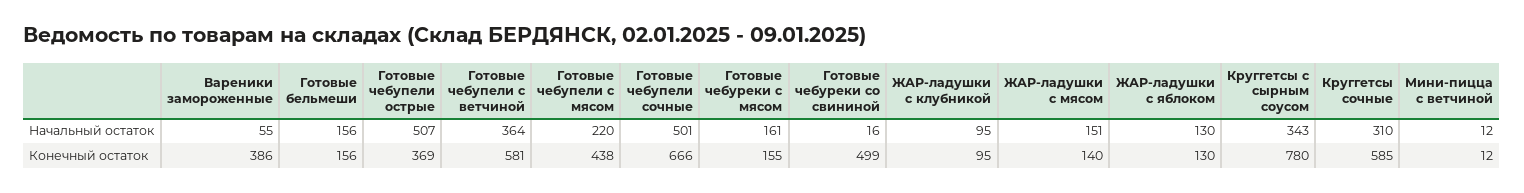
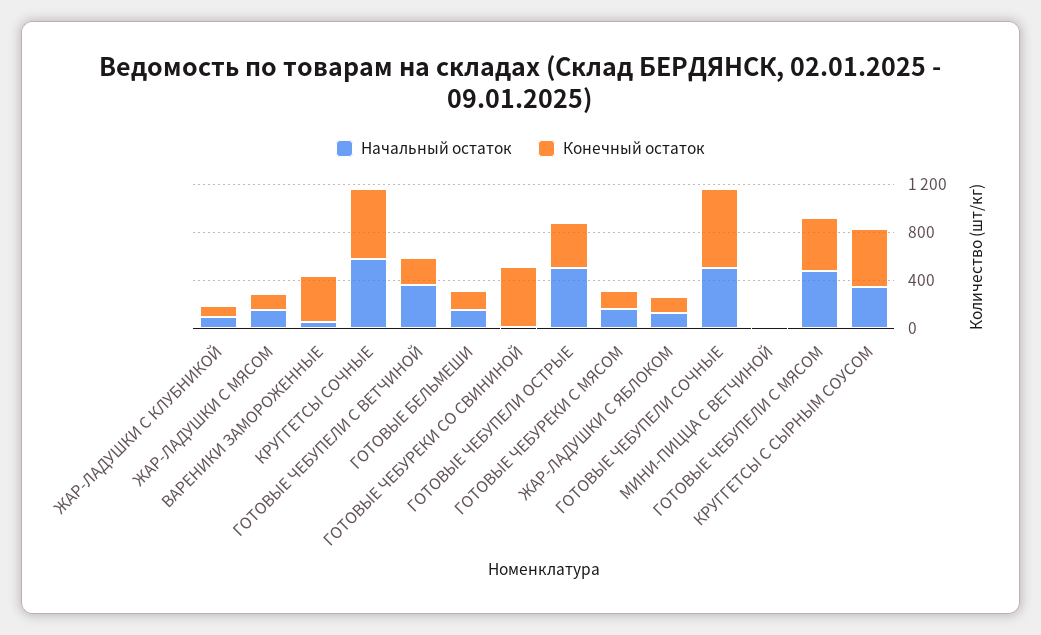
  {
    "Начальный остаток": {
      "Вареники замороженные": 55,
      "Готовые бельмеши": 156,
      "Готовые чебупели острые": 507,
      "Готовые чебупели с ветчиной": 364,
-     "Готовые чебупели с мясом": 220,
+     "Готовые чебупели с мясом": 500,
      "Готовые чебупели сочные": 501,
      "Готовые чебуреки с мясом": 161,
      "Готовые чебуреки со свининой": 16,
      "ЖАР-ладушки с клубникой": 95,
      "ЖАР-ладушки с мясом": 151,
      "ЖАР-ладушки с яблоком": 130,
      "Круггетсы с сырным соусом": 343,
-     "Круггетсы сочные": 310,
+     "Круггетсы сочные": 600,
      "Мини-пицца с ветчиной": 12
    },
    "Конечный остаток": {
      "Вареники замороженные": 386,
      "Готовые бельмеши": 156,
      "Готовые чебупели острые": 369,
-     "Готовые чебупели с ветчиной": 581,
+     "Готовые чебупели с ветчиной": 200,
      "Готовые чебупели с мясом": 438,
      "Готовые чебупели сочные": 666,
      "Готовые чебуреки с мясом": 155,
      "Готовые чебуреки со свининой": 499,
      "ЖАР-ладушки с клубникой": 95,
      "ЖАР-ладушки с мясом": 140,
      "ЖАР-ладушки с яблоком": 130,
-     "Круггетсы с сырным соусом": 780,
+     "Круггетсы с сырным соусом": 500,
      "Круггетсы сочные": 585,
      "Мини-пицца с ветчиной": 12
    }
  }

